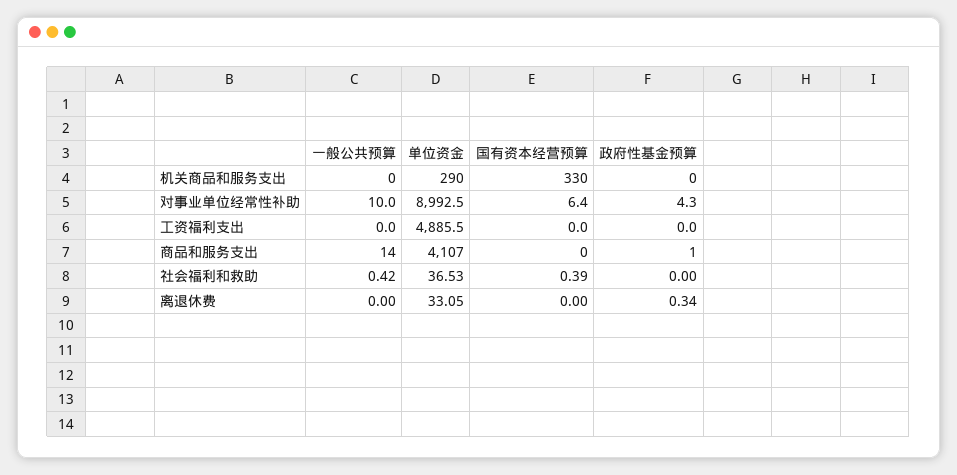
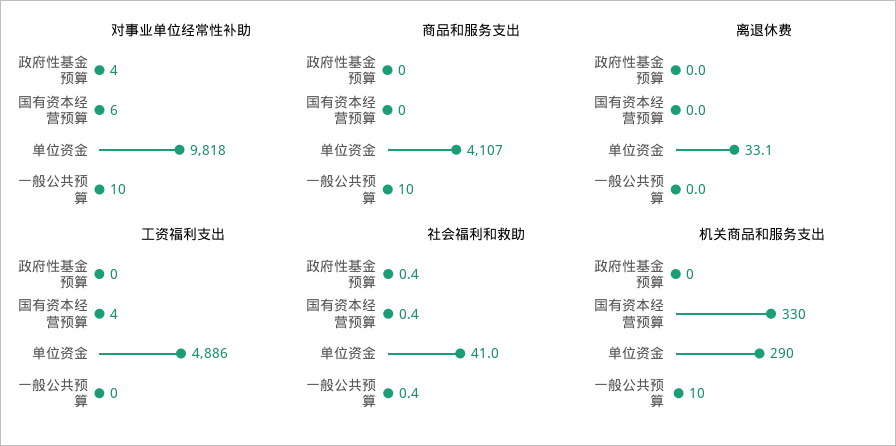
  {
    "机关商品和服务支出": {
-     "一般公共预算": 0,
+     "一般公共预算": 10,
      "单位资金": 290,
      "国有资本经营预算": 330,
      "政府性基金预算": 0
    },
    "对事业单位经常性补助": {
      "一般公共预算": 10,
-     "单位资金": 8992.5,
+     "单位资金": 9818,
      "国有资本经营预算": 6.4,
      "政府性基金预算": 4.3
    },
    "工资福利支出": {
      "一般公共预算": 0,
      "单位资金": 4885.5,
-     "国有资本经营预算": 0,
+     "国有资本经营预算": 4,
      "政府性基金预算": 0
    },
    "商品和服务支出": {
-     "一般公共预算": 14,
+     "一般公共预算": 10,
      "单位资金": 4107,
      "国有资本经营预算": 0,
-     "政府性基金预算": 1
+     "政府性基金预算": 0
    },
    "社会福利和救助": {
      "一般公共预算": 0.42,
-     "单位资金": 36.53,
+     "单位资金": 41,
      "国有资本经营预算": 0.39,
-     "政府性基金预算": 0
+     "政府性基金预算": 0.4
    },
    "离退休费": {
      "一般公共预算": 0,
      "单位资金": 33.05,
      "国有资本经营预算": 0,
-     "政府性基金预算": 0.34
+     "政府性基金预算": 0
    }
  }

